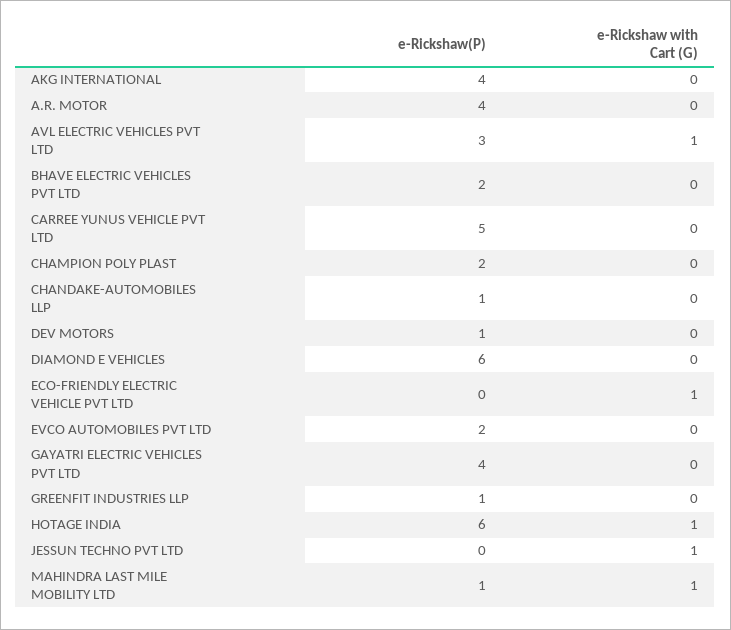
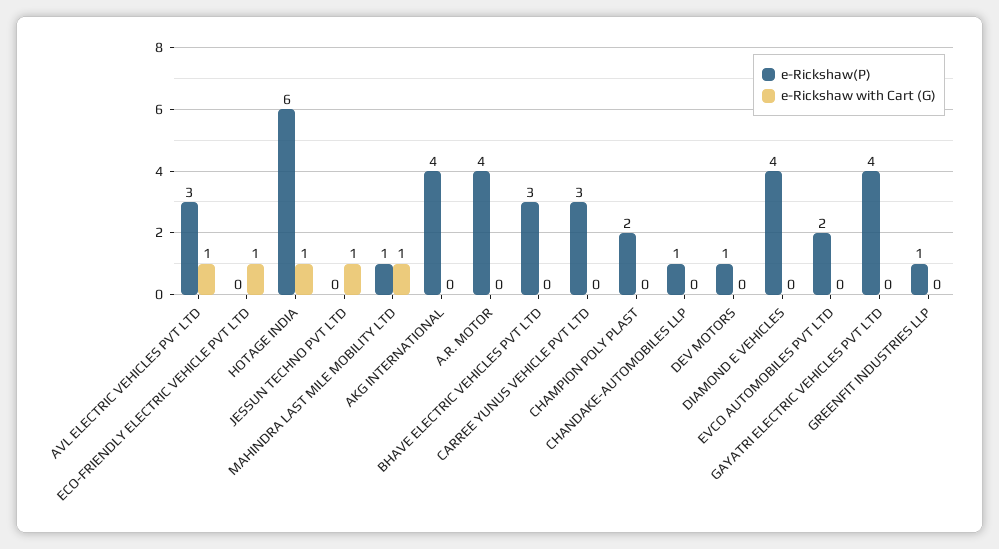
  {
    "e-Rickshaw(P)": {
      "AKG INTERNATIONAL": 4,
      "A.R. MOTOR": 4,
      "AVL ELECTRIC VEHICLES PVT LTD": 3,
-     "BHAVE ELECTRIC VEHICLES PVT LTD": 2,
+     "BHAVE ELECTRIC VEHICLES PVT LTD": 3,
-     "CARREE YUNUS VEHICLE PVT LTD": 5,
+     "CARREE YUNUS VEHICLE PVT LTD": 3,
      "CHAMPION POLY PLAST": 2,
      "CHANDAKE-AUTOMOBILES LLP": 1,
      "DEV MOTORS": 1,
-     "DIAMOND E VEHICLES": 6,
+     "DIAMOND E VEHICLES": 4,
      "ECO-FRIENDLY ELECTRIC VEHICLE PVT LTD": 0,
      "EVCO AUTOMOBILES PVT LTD": 2,
      "GAYATRI ELECTRIC VEHICLES PVT LTD": 4,
      "GREENFIT INDUSTRIES LLP": 1,
      "HOTAGE INDIA": 6,
      "JESSUN TECHNO PVT LTD": 0,
      "MAHINDRA LAST MILE MOBILITY LTD": 1
    },
    "e-Rickshaw with Cart (G)": {
      "AKG INTERNATIONAL": 0,
      "A.R. MOTOR": 0,
      "AVL ELECTRIC VEHICLES PVT LTD": 1,
      "BHAVE ELECTRIC VEHICLES PVT LTD": 0,
      "CARREE YUNUS VEHICLE PVT LTD": 0,
      "CHAMPION POLY PLAST": 0,
      "CHANDAKE-AUTOMOBILES LLP": 0,
      "DEV MOTORS": 0,
      "DIAMOND E VEHICLES": 0,
      "ECO-FRIENDLY ELECTRIC VEHICLE PVT LTD": 1,
      "EVCO AUTOMOBILES PVT LTD": 0,
      "GAYATRI ELECTRIC VEHICLES PVT LTD": 0,
      "GREENFIT INDUSTRIES LLP": 0,
      "HOTAGE INDIA": 1,
      "JESSUN TECHNO PVT LTD": 1,
      "MAHINDRA LAST MILE MOBILITY LTD": 1
    }
  }

